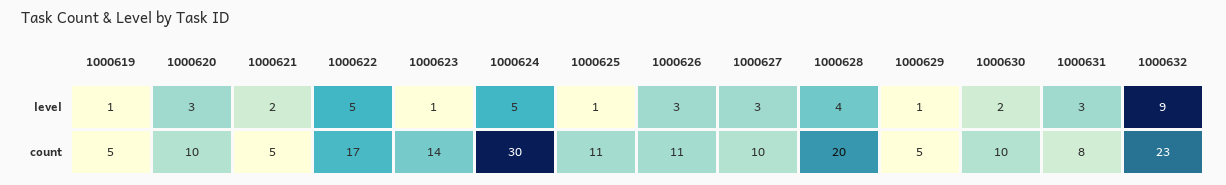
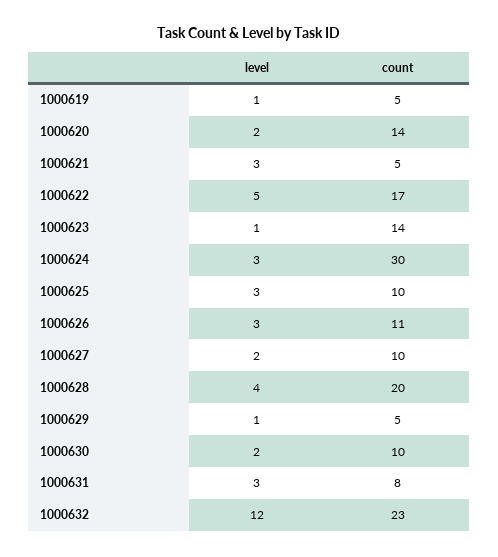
  {
    "1000619": {
      "level": 1,
      "count": 5
    },
    "1000620": {
-     "level": 3,
+     "level": 2,
-     "count": 10
+     "count": 14
    },
    "1000621": {
-     "level": 2,
+     "level": 3,
      "count": 5
    },
    "1000622": {
      "level": 5,
      "count": 17
    },
    "1000623": {
      "level": 1,
      "count": 14
    },
    "1000624": {
-     "level": 5,
+     "level": 3,
      "count": 30
    },
    "1000625": {
-     "level": 1,
+     "level": 3,
-     "count": 11
+     "count": 10
    },
    "1000626": {
      "level": 3,
      "count": 11
    },
    "1000627": {
-     "level": 3,
+     "level": 2,
      "count": 10
    },
    "1000628": {
      "level": 4,
      "count": 20
    },
    "1000629": {
      "level": 1,
      "count": 5
    },
    "1000630": {
      "level": 2,
      "count": 10
    },
    "1000631": {
      "level": 3,
      "count": 8
    },
    "1000632": {
-     "level": 9,
+     "level": 12,
      "count": 23
    }
  }

